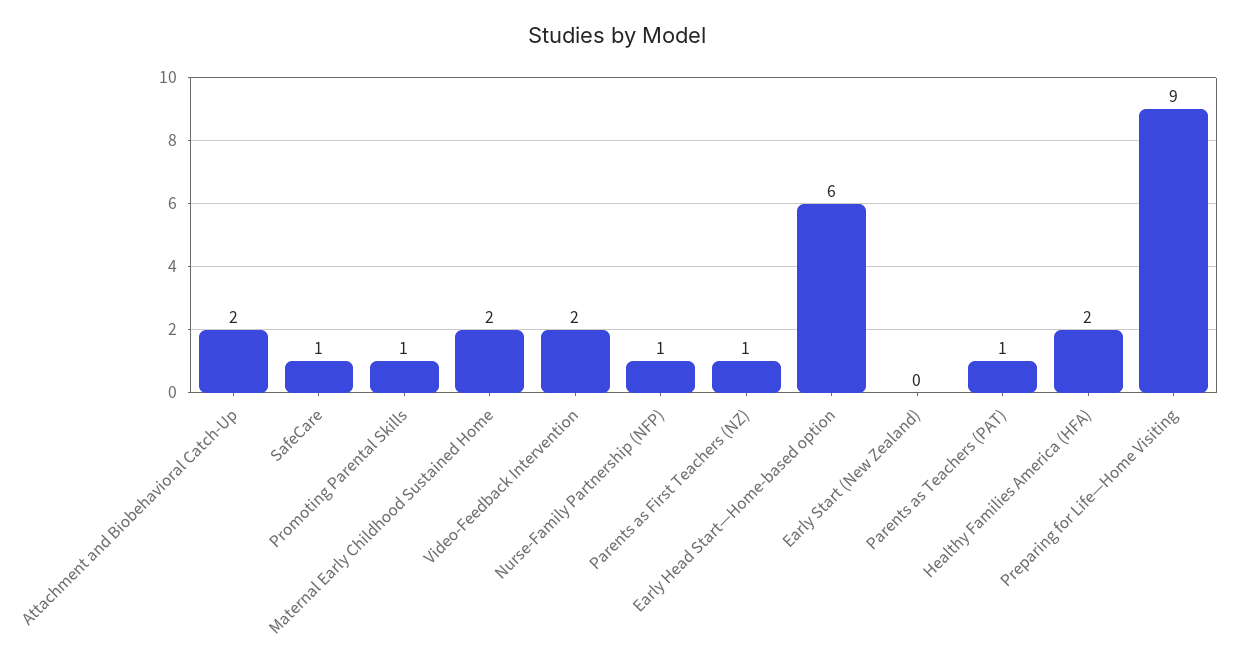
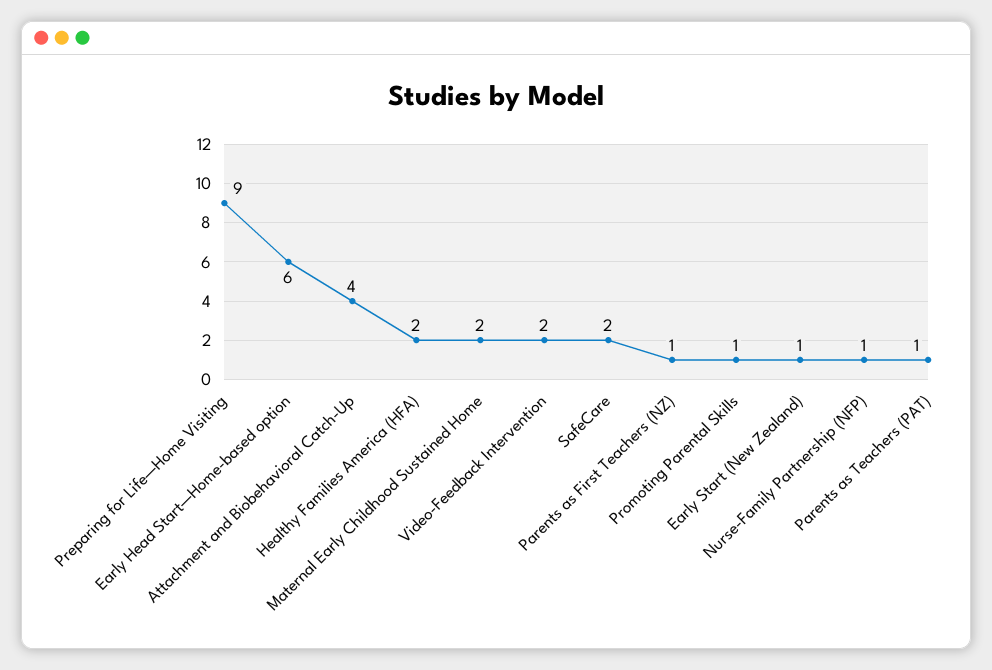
  {
-   "Attachment and Biobehavioral Catch-Up": 2,
+   "Attachment and Biobehavioral Catch-Up": 4,
-   "SafeCare": 1,
+   "SafeCare": 2,
    "Promoting Parental Skills": 1,
    "Maternal Early Childhood Sustained Home": 2,
    "Video-Feedback Intervention": 2,
    "Nurse-Family Partnership (NFP)": 1,
    "Parents as First Teachers (NZ)": 1,
    "Early Head Start—Home-based option": 6,
-   "Early Start (New Zealand)": 0,
+   "Early Start (New Zealand)": 1,
    "Parents as Teachers (PAT)": 1,
    "Healthy Families America (HFA)": 2,
    "Preparing for Life—Home Visiting": 9
  }

